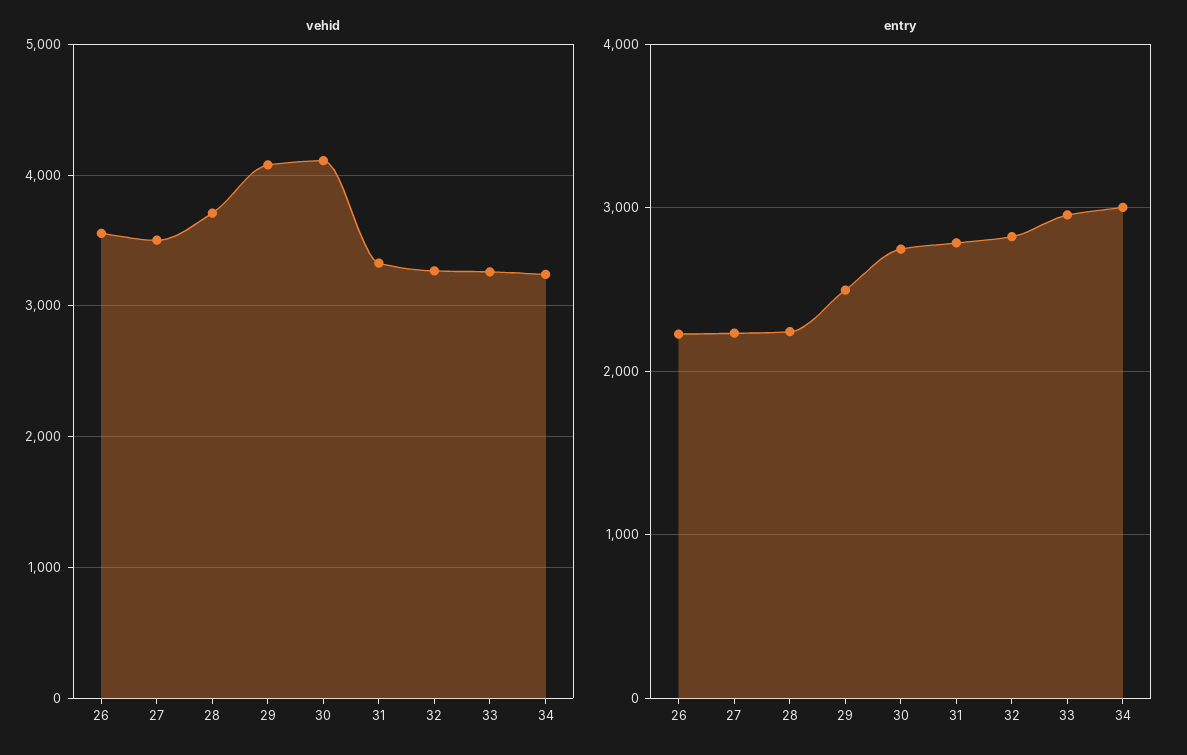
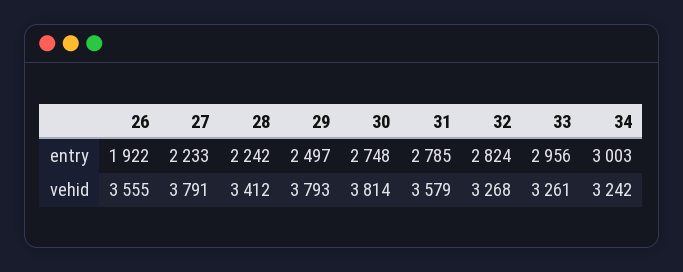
  {
    "vehid": {
      "26": 3555,
-     "27": 3500,
+     "27": 3791,
-     "28": 3700,
+     "28": 3412,
-     "29": 4100,
+     "29": 3793,
-     "30": 4100,
+     "30": 3814,
-     "31": 3300,
+     "31": 3579,
      "32": 3268,
      "33": 3261,
      "34": 3242
    },
    "entry": {
-     "26": 2200,
+     "26": 1922,
      "27": 2233,
      "28": 2242,
      "29": 2497,
      "30": 2748,
      "31": 2785,
      "32": 2824,
      "33": 2956,
      "34": 3003
    }
  }

